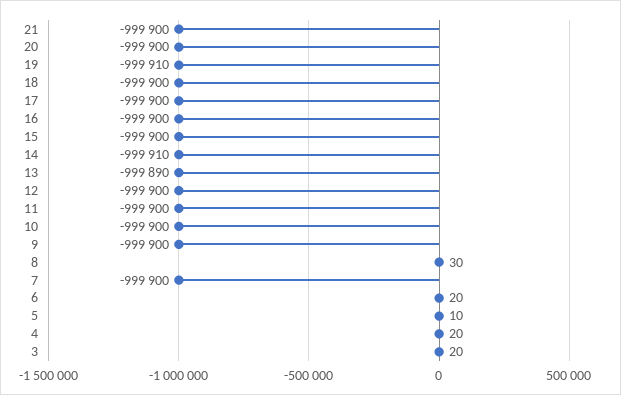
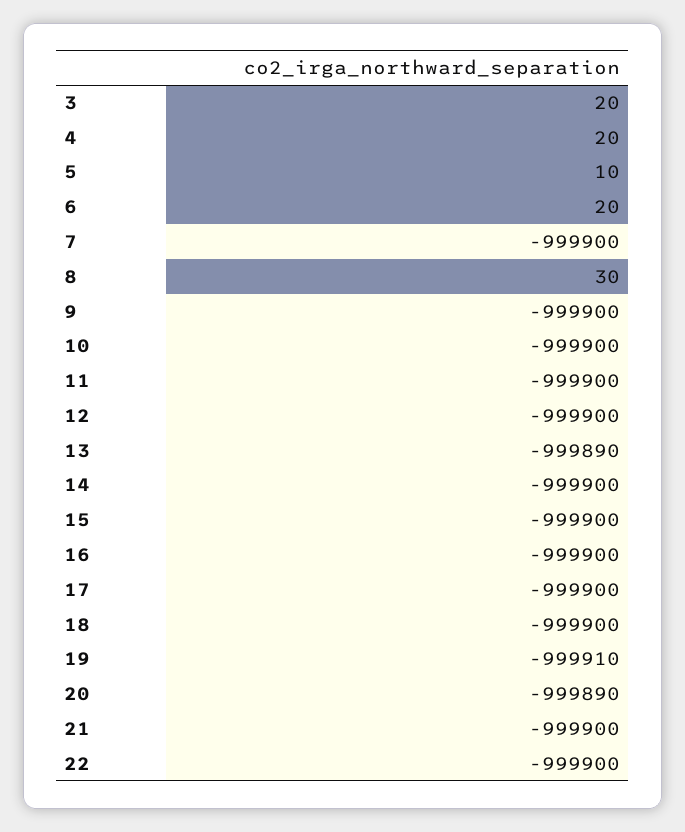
  {
    "21": -999900,
-   "20": -999900,
+   "20": -999890,
    "19": -999910,
    "18": -999900,
    "17": -999900,
    "16": -999900,
    "15": -999900,
-   "14": -999910,
+   "14": -999900,
    "13": -999890,
    "12": -999900,
    "11": -999900,
    "10": -999900,
    "9": -999900,
    "8": 30,
    "7": -999900,
    "6": 20,
    "5": 10,
    "4": 20,
-   "3": 20
+   "3": 20,
+   "22": -999900
  }

